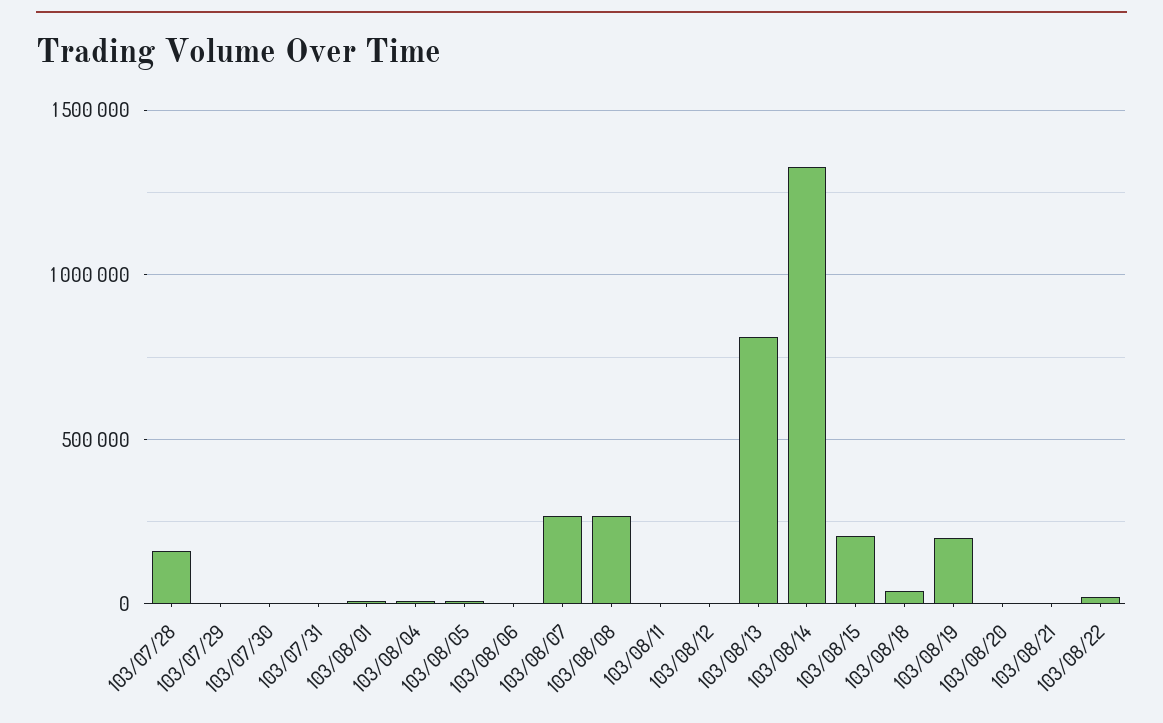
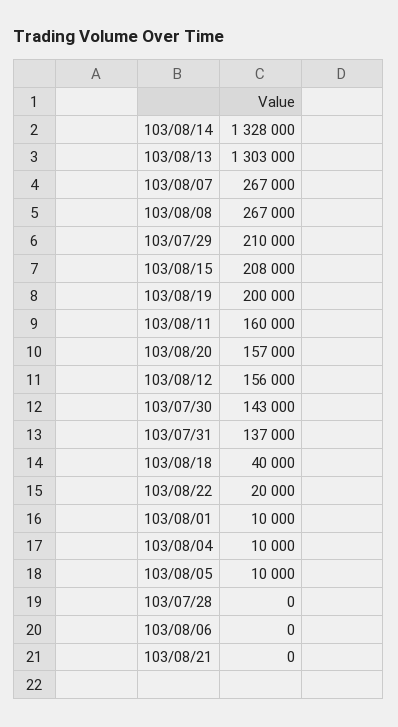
  {
-   "103/07/28": 150000,
+   "103/07/28": 0,
-   "103/07/29": 0,
+   "103/07/29": 210000,
-   "103/07/30": 0,
+   "103/07/30": 143000,
-   "103/07/31": 0,
+   "103/07/31": 137000,
    "103/08/01": 10000,
    "103/08/04": 10000,
    "103/08/05": 10000,
    "103/08/06": 0,
    "103/08/07": 267000,
    "103/08/08": 267000,
-   "103/08/11": 0,
+   "103/08/11": 160000,
-   "103/08/12": 0,
+   "103/08/12": 156000,
-   "103/08/13": 800000,
+   "103/08/13": 1303000,
    "103/08/14": 1328000,
    "103/08/15": 208000,
    "103/08/18": 40000,
    "103/08/19": 200000,
-   "103/08/20": 0,
+   "103/08/20": 157000,
    "103/08/21": 0,
    "103/08/22": 20000
  }

